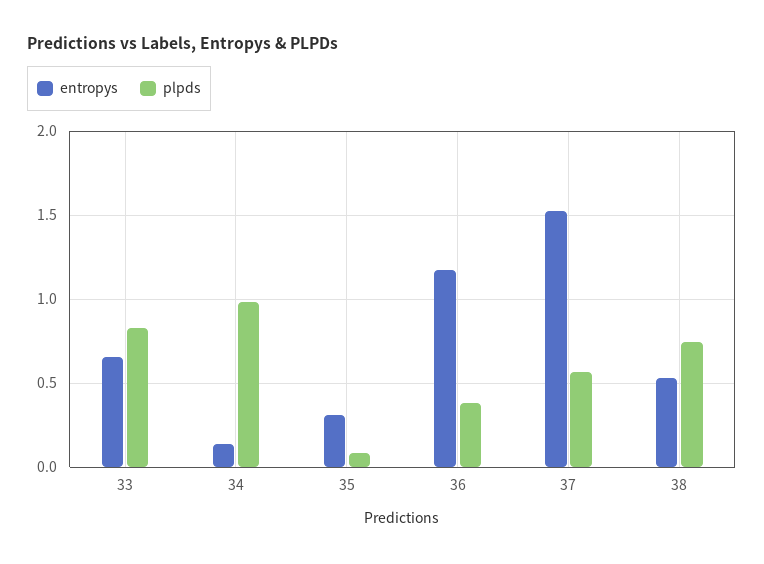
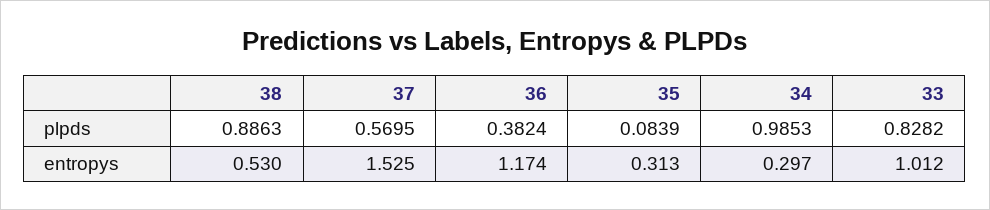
  {
    "entropys": {
-     "33": 0.65,
+     "33": 1.012,
-     "34": 0.15,
+     "34": 0.297,
      "35": 0.313,
      "36": 1.174,
      "37": 1.525,
      "38": 0.53
    },
    "plpds": {
      "33": 0.8282,
      "34": 0.9853,
      "35": 0.0839,
      "36": 0.3824,
      "37": 0.5695,
-     "38": 0.75
+     "38": 0.8863
    }
  }

